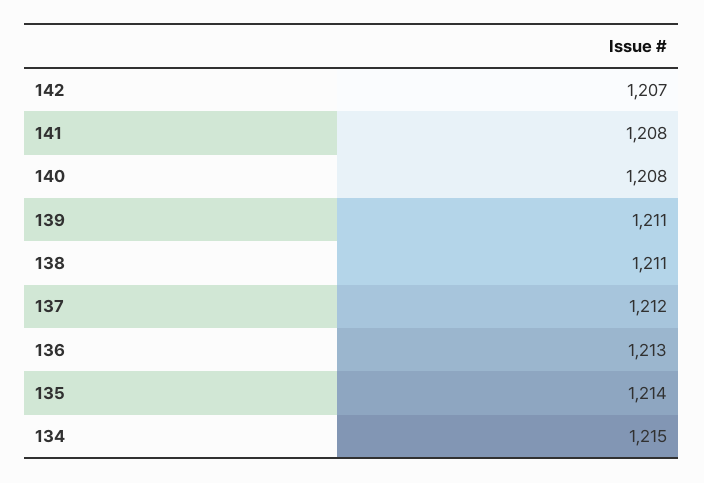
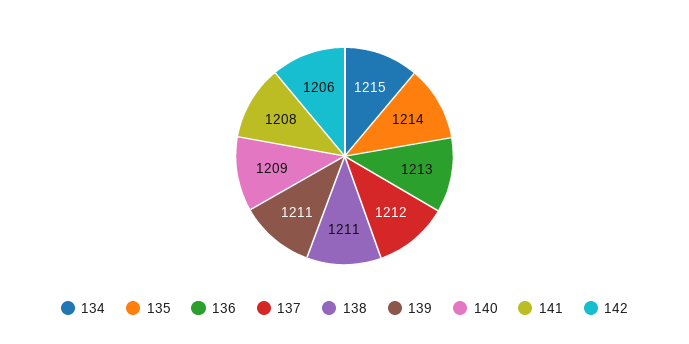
  {
-   "142": 1207,
+   "142": 1206,
    "141": 1208,
-   "140": 1208,
+   "140": 1209,
    "139": 1211,
    "138": 1211,
    "137": 1212,
    "136": 1213,
    "135": 1214,
    "134": 1215
  }

